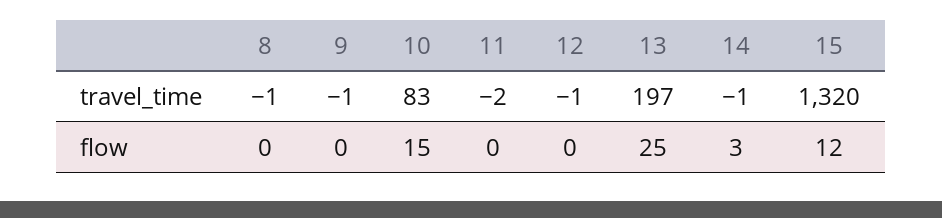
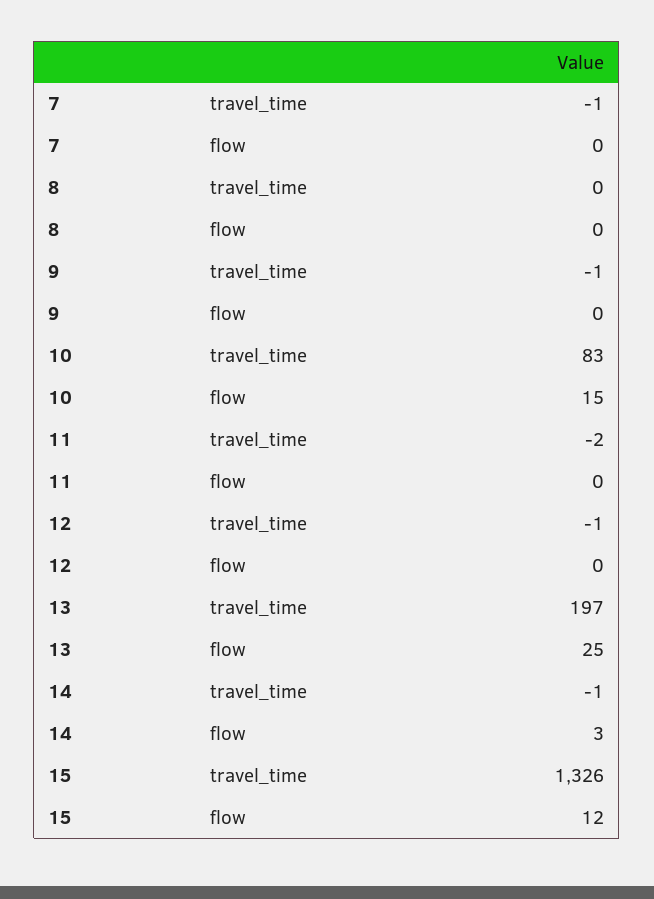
  {
    "8": {
-     "travel_time": -1,
+     "travel_time": 0,
      "flow": 0
    },
    "9": {
      "travel_time": -1,
      "flow": 0
    },
    "10": {
      "travel_time": 83,
      "flow": 15
    },
    "11": {
      "travel_time": -2,
      "flow": 0
    },
    "12": {
      "travel_time": -1,
      "flow": 0
    },
    "13": {
      "travel_time": 197,
      "flow": 25
    },
    "14": {
      "travel_time": -1,
      "flow": 3
    },
    "15": {
-     "travel_time": 1320,
+     "travel_time": 1326,
      "flow": 12
-   }
+   },
+   "7": {
+     "travel_time": -1,
+     "flow": 0
+   }
  }

